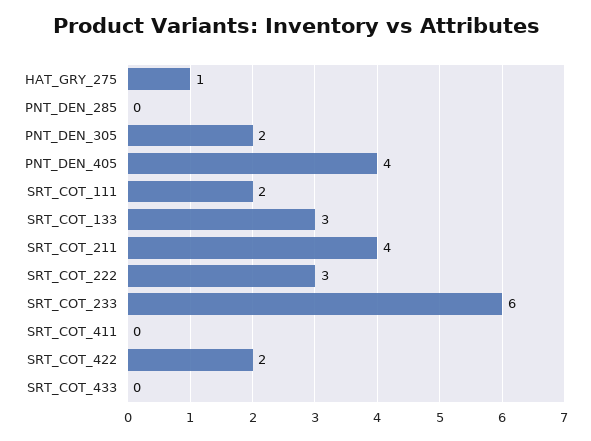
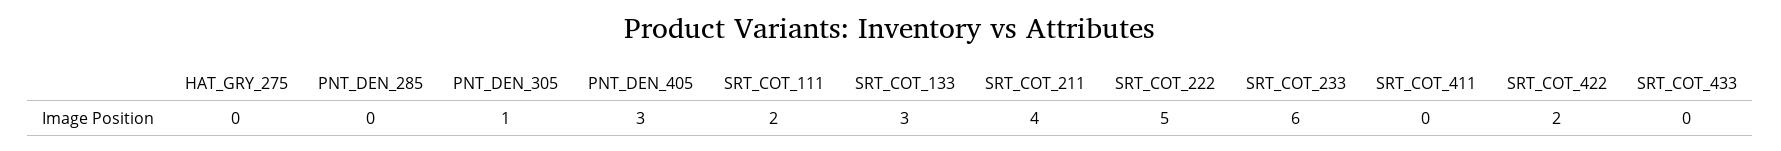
  {
-   "HAT_GRY_275": 1,
+   "HAT_GRY_275": 0,
    "PNT_DEN_285": 0,
-   "PNT_DEN_305": 2,
+   "PNT_DEN_305": 1,
-   "PNT_DEN_405": 4,
+   "PNT_DEN_405": 3,
    "SRT_COT_111": 2,
    "SRT_COT_133": 3,
    "SRT_COT_211": 4,
-   "SRT_COT_222": 3,
+   "SRT_COT_222": 5,
    "SRT_COT_233": 6,
    "SRT_COT_411": 0,
    "SRT_COT_422": 2,
    "SRT_COT_433": 0
  }

